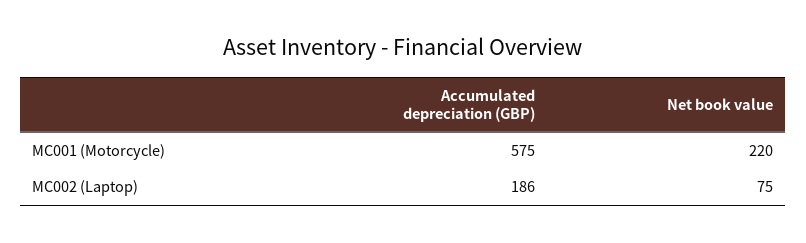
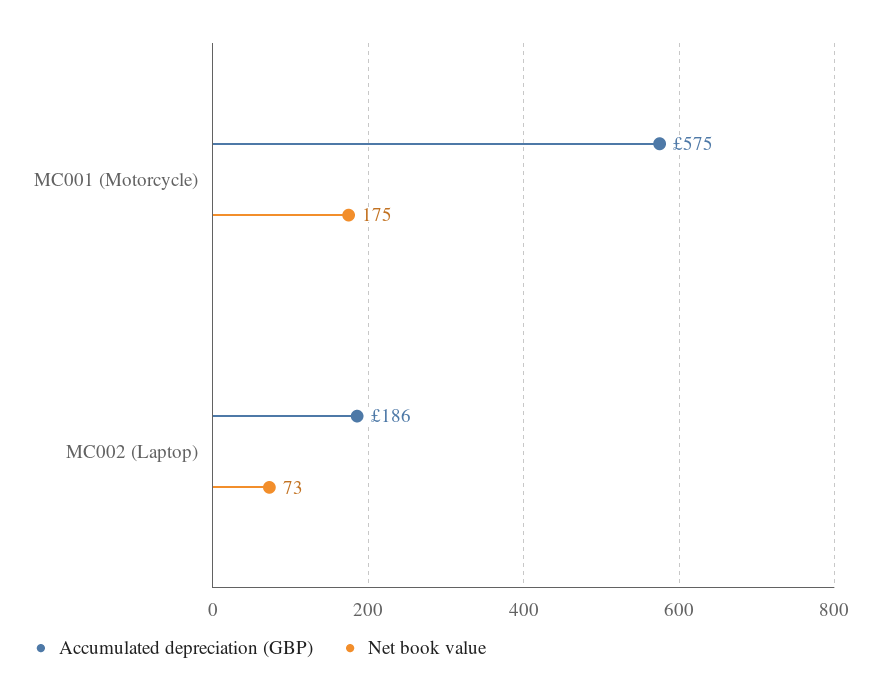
  {
    "Accumulated depreciation (GBP)": {
      "MC001 (Motorcycle)": 575,
      "MC002 (Laptop)": 186
    },
    "Net book value": {
-     "MC001 (Motorcycle)": 220,
+     "MC001 (Motorcycle)": 175,
-     "MC002 (Laptop)": 75
+     "MC002 (Laptop)": 73
    }
  }

